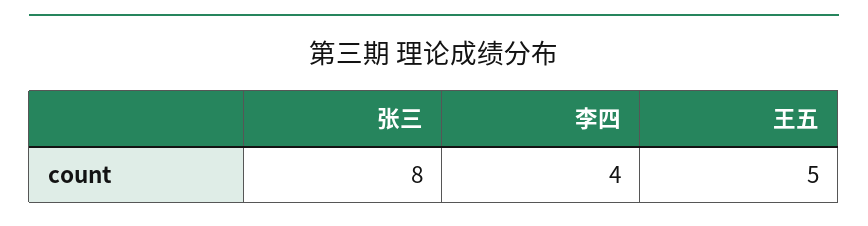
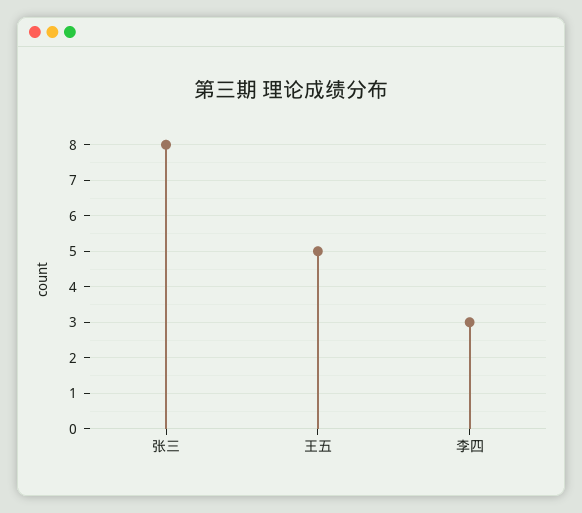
  {
    "张三": 8,
-   "李四": 4,
+   "李四": 3,
    "王五": 5
  }

